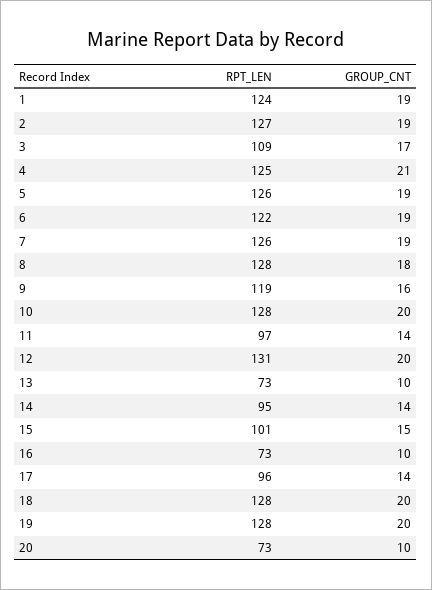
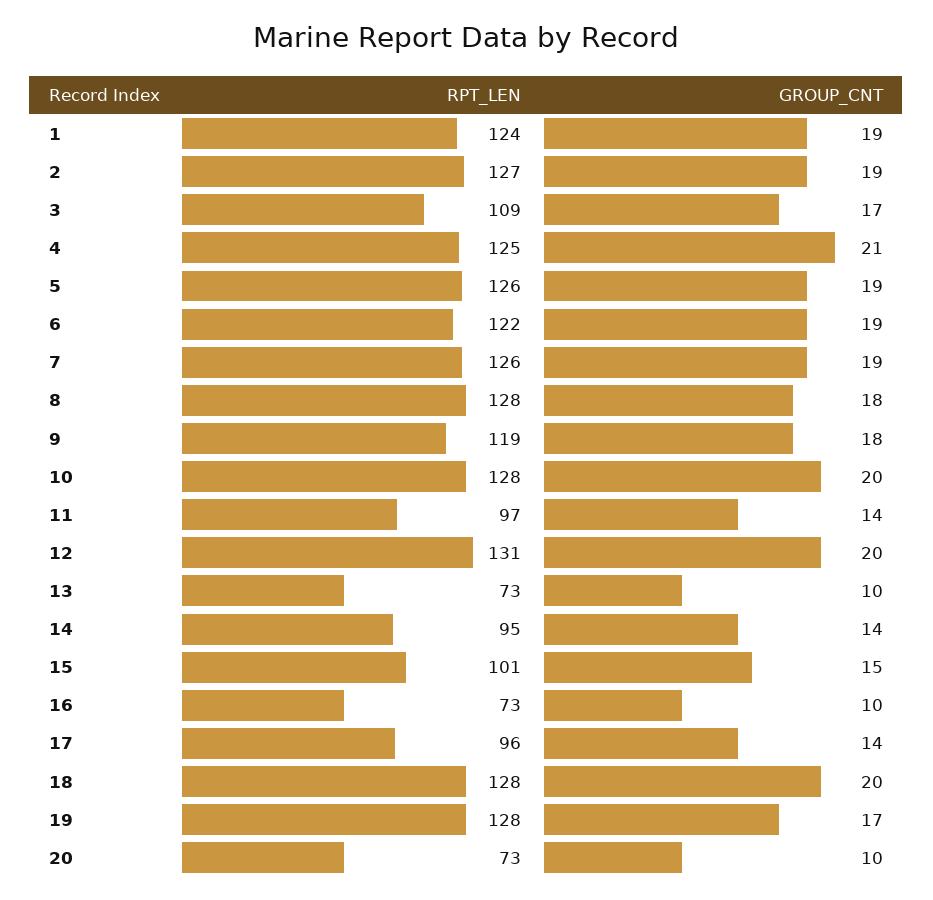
  {
    "RPT_LEN": {
      "1": 124,
      "2": 127,
      "3": 109,
      "4": 125,
      "5": 126,
      "6": 122,
      "7": 126,
      "8": 128,
      "9": 119,
      "10": 128,
      "11": 97,
      "12": 131,
      "13": 73,
      "14": 95,
      "15": 101,
      "16": 73,
      "17": 96,
      "18": 128,
      "19": 128,
      "20": 73
    },
    "GROUP_CNT": {
      "1": 19,
      "2": 19,
      "3": 17,
      "4": 21,
      "5": 19,
      "6": 19,
      "7": 19,
      "8": 18,
-     "9": 16,
+     "9": 18,
      "10": 20,
      "11": 14,
      "12": 20,
      "13": 10,
      "14": 14,
      "15": 15,
      "16": 10,
      "17": 14,
      "18": 20,
-     "19": 20,
+     "19": 17,
      "20": 10
    }
  }

